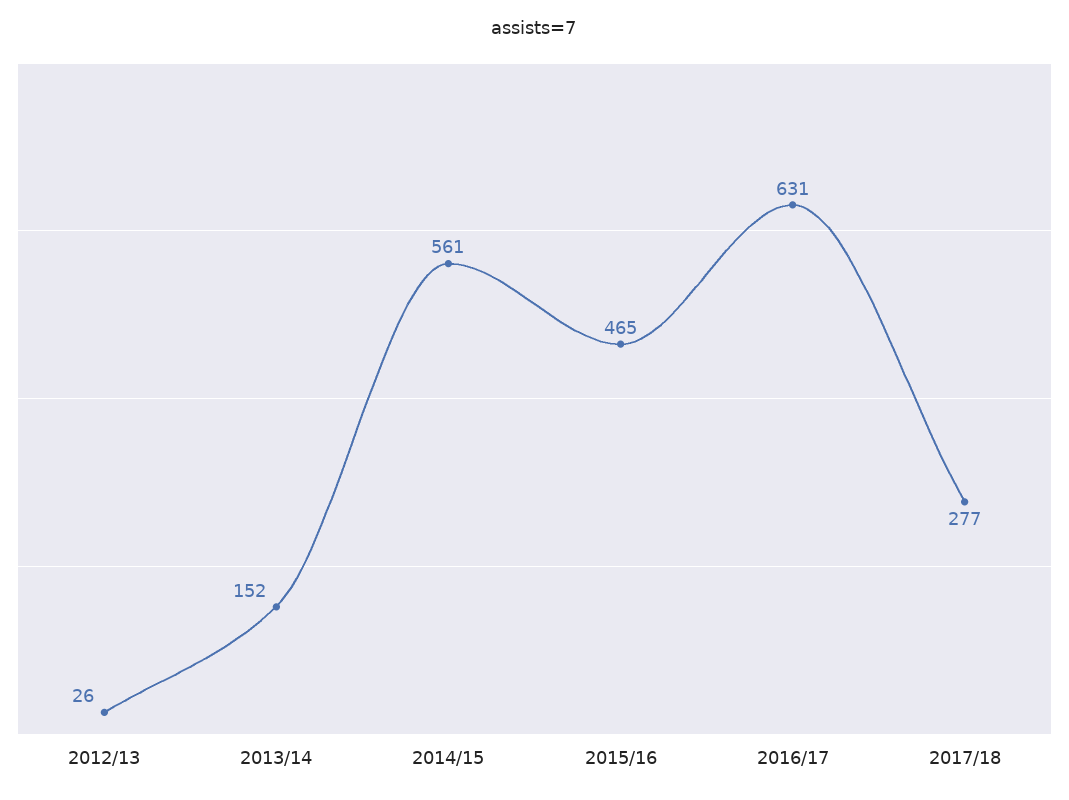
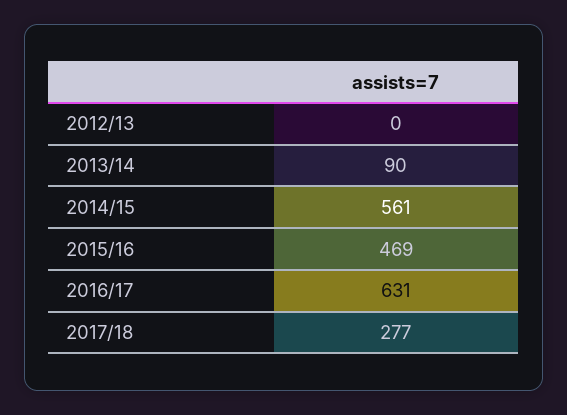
  {
-   "2012/13": 26,
+   "2012/13": 0,
-   "2013/14": 152,
+   "2013/14": 90,
    "2014/15": 561,
-   "2015/16": 465,
+   "2015/16": 469,
    "2016/17": 631,
    "2017/18": 277
  }

